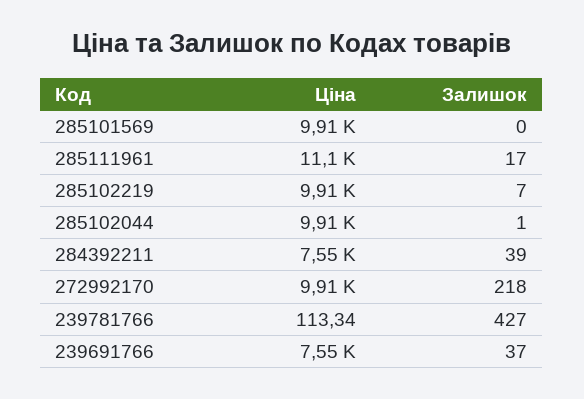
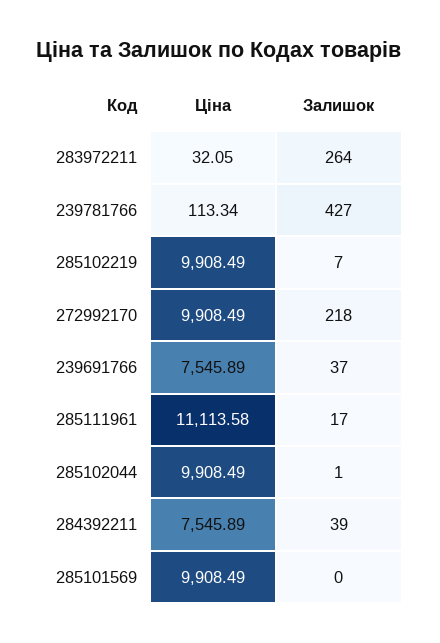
  {
    "Ціна": {
      "285101569": 9908.49,
      "285111961": 11113.58,
      "285102219": 9908.49,
      "285102044": 9908.49,
      "284392211": 7545.89,
      "272992170": 9908.49,
      "239781766": 113.34,
-     "239691766": 7545.89
+     "239691766": 7545.89,
+     "283972211": 32.05
    },
    "Залишок": {
      "285101569": 0,
      "285111961": 17,
      "285102219": 7,
      "285102044": 1,
      "284392211": 39,
      "272992170": 218,
      "239781766": 427,
-     "239691766": 37
+     "239691766": 37,
+     "283972211": 264
    }
  }

